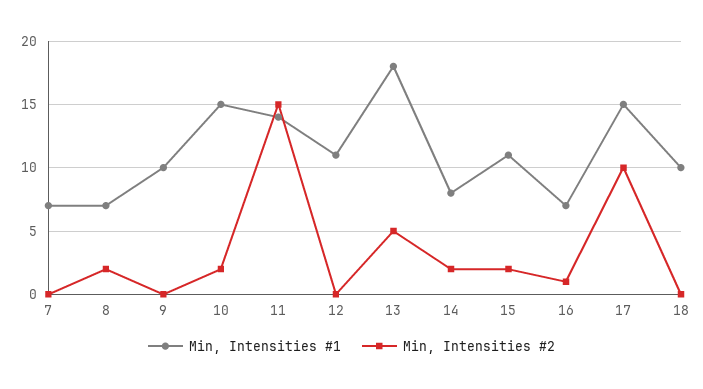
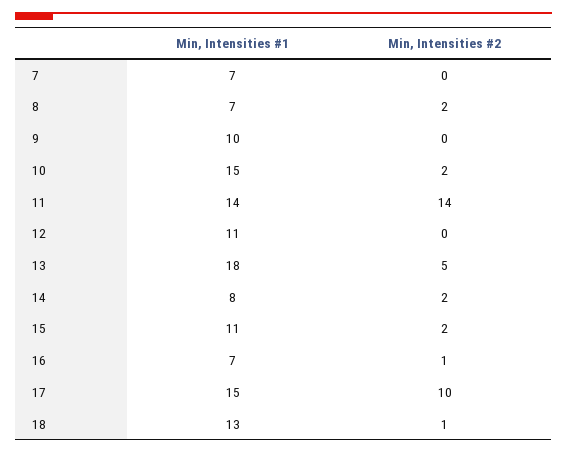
  {
    "Min, Intensities #1": {
      "7": 7,
      "8": 7,
      "9": 10,
      "10": 15,
      "11": 14,
      "12": 11,
      "13": 18,
      "14": 8,
      "15": 11,
      "16": 7,
      "17": 15,
-     "18": 10
+     "18": 13
    },
    "Min, Intensities #2": {
      "7": 0,
      "8": 2,
      "9": 0,
      "10": 2,
-     "11": 15,
+     "11": 14,
      "12": 0,
      "13": 5,
      "14": 2,
      "15": 2,
      "16": 1,
      "17": 10,
-     "18": 0
+     "18": 1
    }
  }

